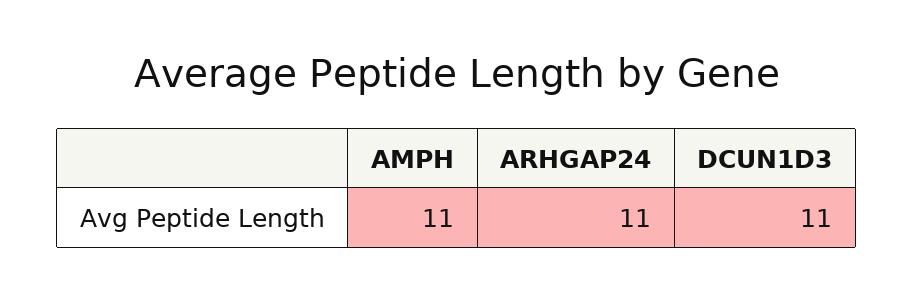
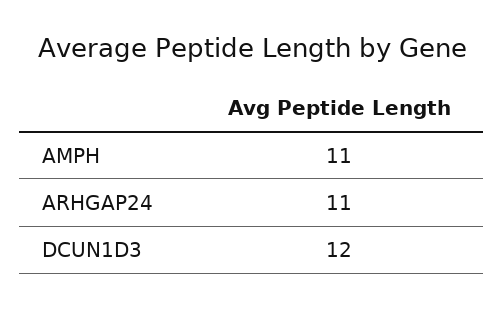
  {
    "AMPH": 11,
    "ARHGAP24": 11,
-   "DCUN1D3": 11
+   "DCUN1D3": 12
  }

